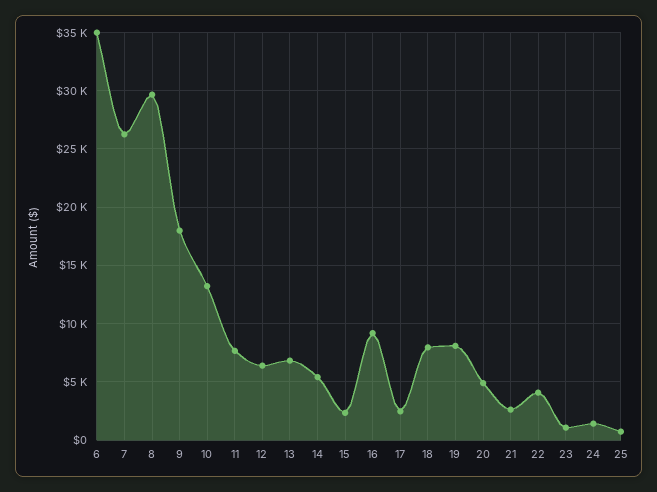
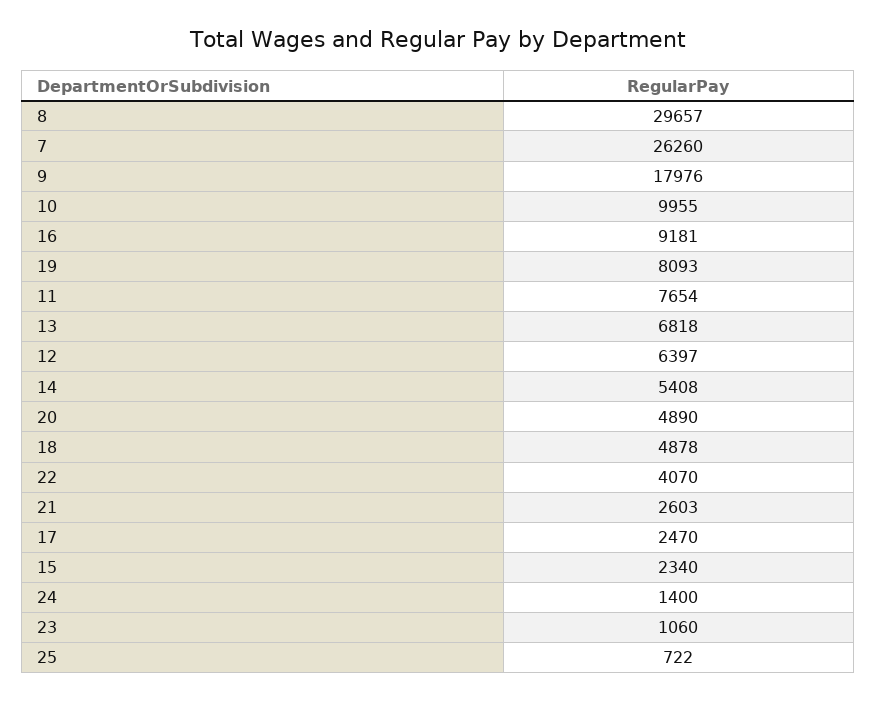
  {
-   "6": 35000,
    "7": 26260,
    "8": 29657,
    "9": 17976,
-   "10": 13000,
+   "10": 9955,
    "11": 7654,
    "12": 6397,
    "13": 6818,
    "14": 5408,
    "15": 2340,
    "16": 9181,
    "17": 2470,
-   "18": 8000,
+   "18": 4878,
    "19": 8093,
    "20": 4890,
    "21": 2603,
    "22": 4070,
    "23": 1060,
    "24": 1400,
    "25": 722
  }

